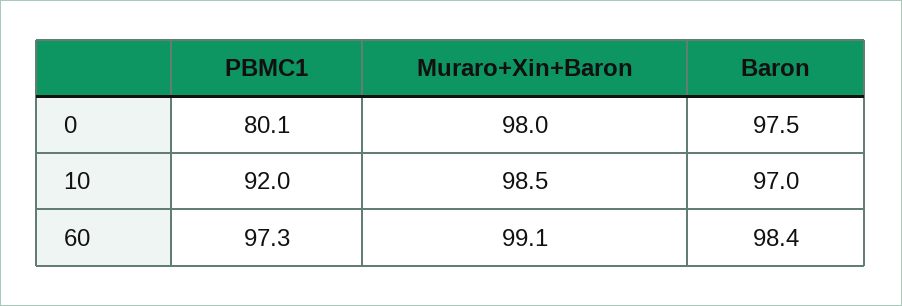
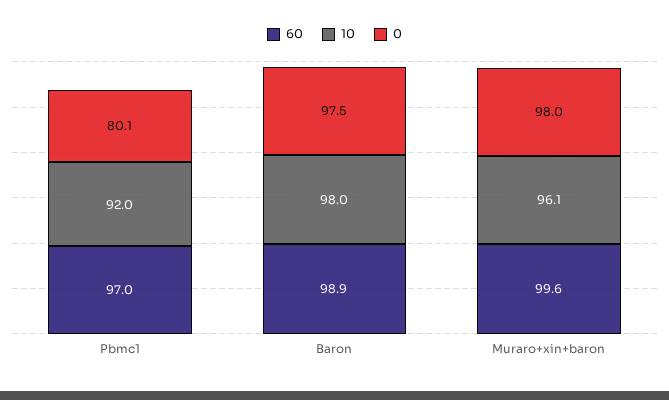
  {
    "0": {
      "PBMC1": 80.1,
      "Muraro+Xin+Baron": 98,
      "Baron": 97.5
    },
    "10": {
      "PBMC1": 92,
-     "Muraro+Xin+Baron": 98.5,
+     "Muraro+Xin+Baron": 96.1,
-     "Baron": 97
+     "Baron": 98
    },
    "60": {
-     "PBMC1": 97.3,
+     "PBMC1": 97,
-     "Muraro+Xin+Baron": 99.1,
+     "Muraro+Xin+Baron": 99.6,
-     "Baron": 98.4
+     "Baron": 98.9
    }
  }

